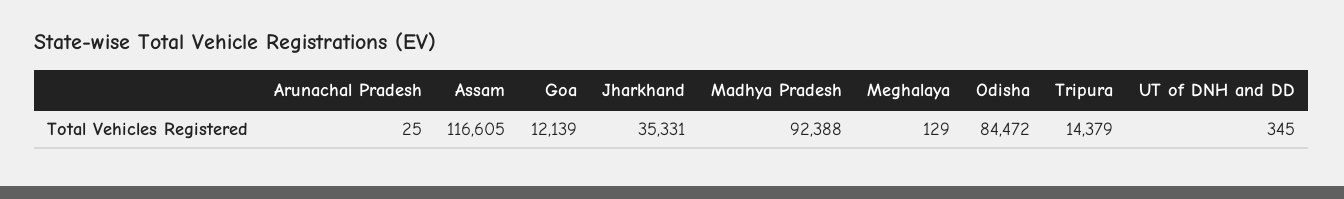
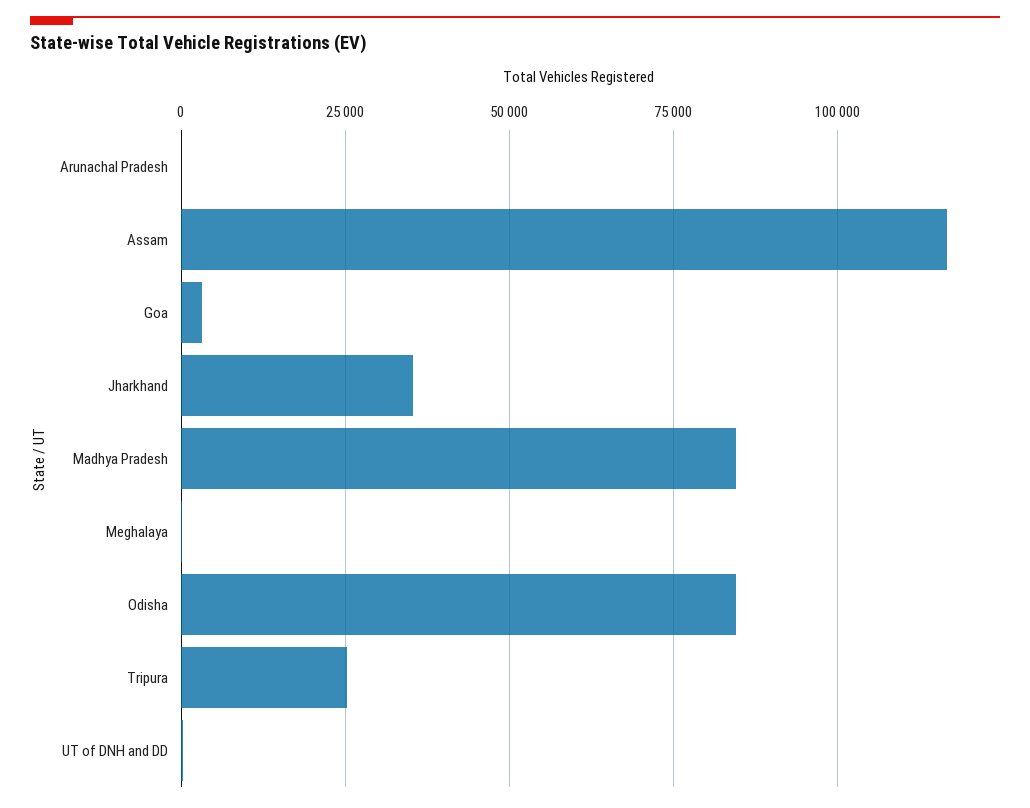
  {
    "Arunachal Pradesh": 25,
    "Assam": 116605,
-   "Goa": 12139,
+   "Goa": 2500,
    "Jharkhand": 35331,
-   "Madhya Pradesh": 92388,
+   "Madhya Pradesh": 85000,
    "Meghalaya": 129,
    "Odisha": 84472,
-   "Tripura": 14379,
+   "Tripura": 25000,
    "UT of DNH and DD": 345
  }

